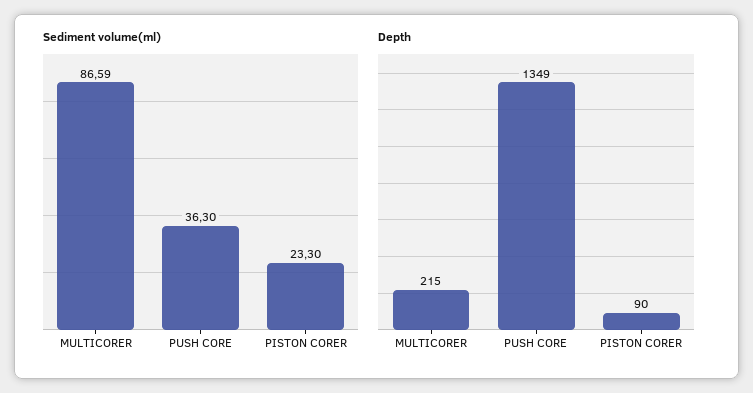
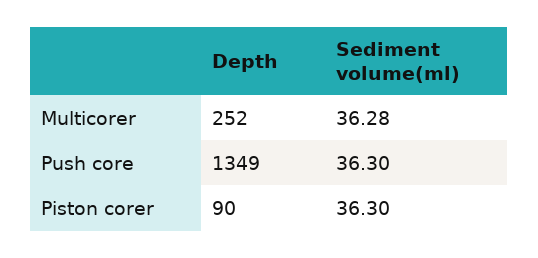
  {
    "Sediment volume(ml)": {
-     "MULTICORER": 86.59,
+     "MULTICORER": 36.28,
      "PUSH CORE": 36.3,
-     "PISTON CORER": 23.3
+     "PISTON CORER": 36.3
    },
    "Depth": {
-     "MULTICORER": 215,
+     "MULTICORER": 252,
      "PUSH CORE": 1349,
      "PISTON CORER": 90
    }
  }

